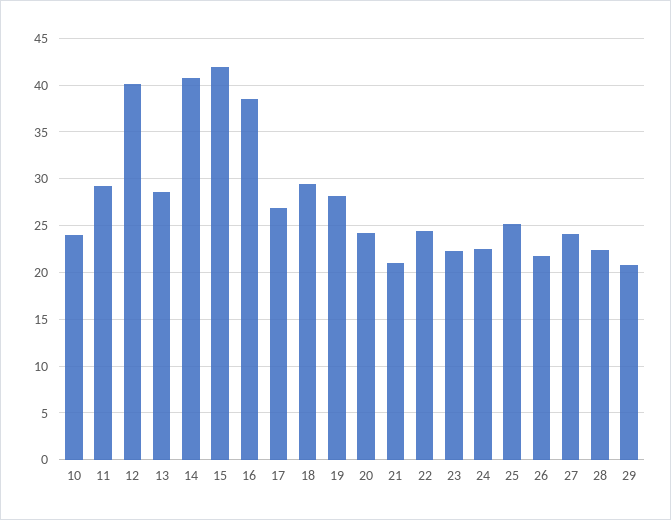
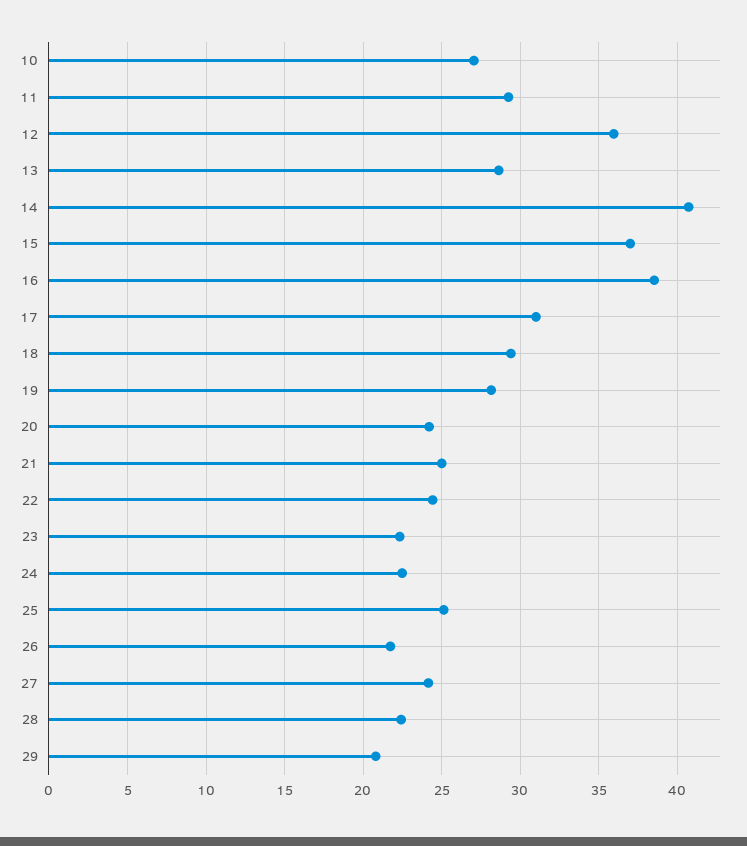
  {
-   "10": 24,
+   "10": 27,
    "11": 29.5,
-   "12": 40,
+   "12": 36,
    "13": 28.5,
    "14": 40.5,
-   "15": 42,
+   "15": 37,
    "16": 38.5,
-   "17": 27,
+   "17": 31,
    "18": 29.5,
    "19": 28,
    "20": 24,
-   "21": 21,
+   "21": 25,
    "22": 24.5,
    "23": 22.5,
    "24": 22.5,
    "25": 25,
    "26": 21.5,
    "27": 24,
    "28": 22.5,
    "29": 21
  }

